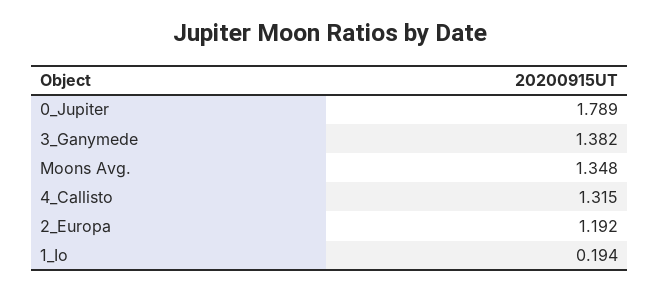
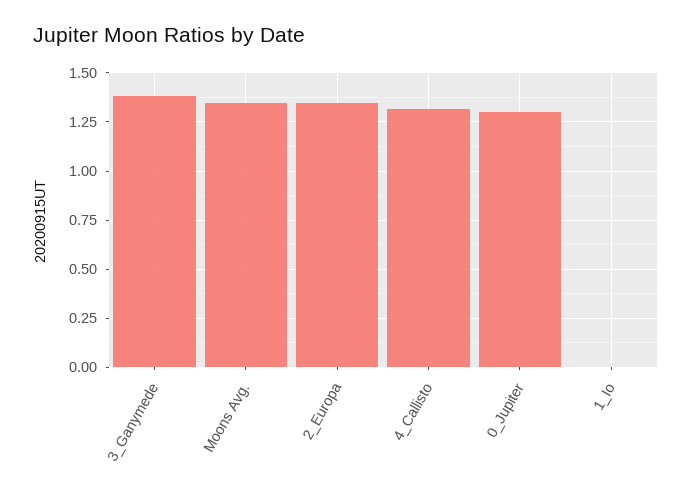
  {
-   "0_Jupiter": 1.789,
+   "0_Jupiter": 1.3,
    "3_Ganymede": 1.382,
    "Moons Avg.": 1.348,
    "4_Callisto": 1.315,
-   "2_Europa": 1.192,
+   "2_Europa": 1.35,
-   "1_Io": 0.194
+   "1_Io": 0
  }

